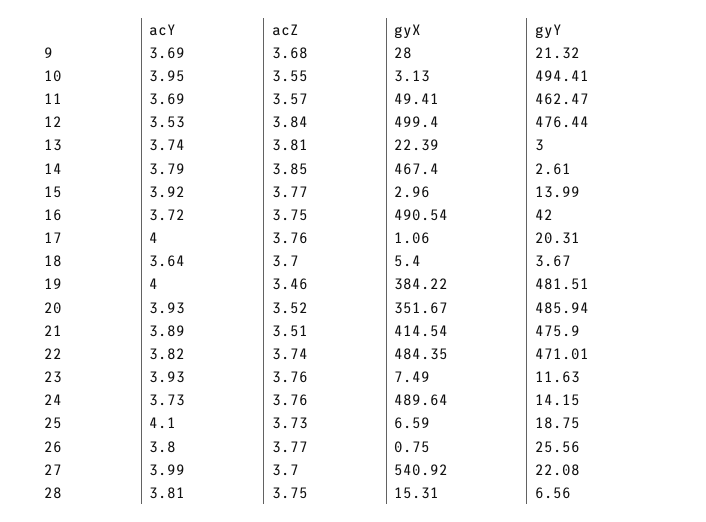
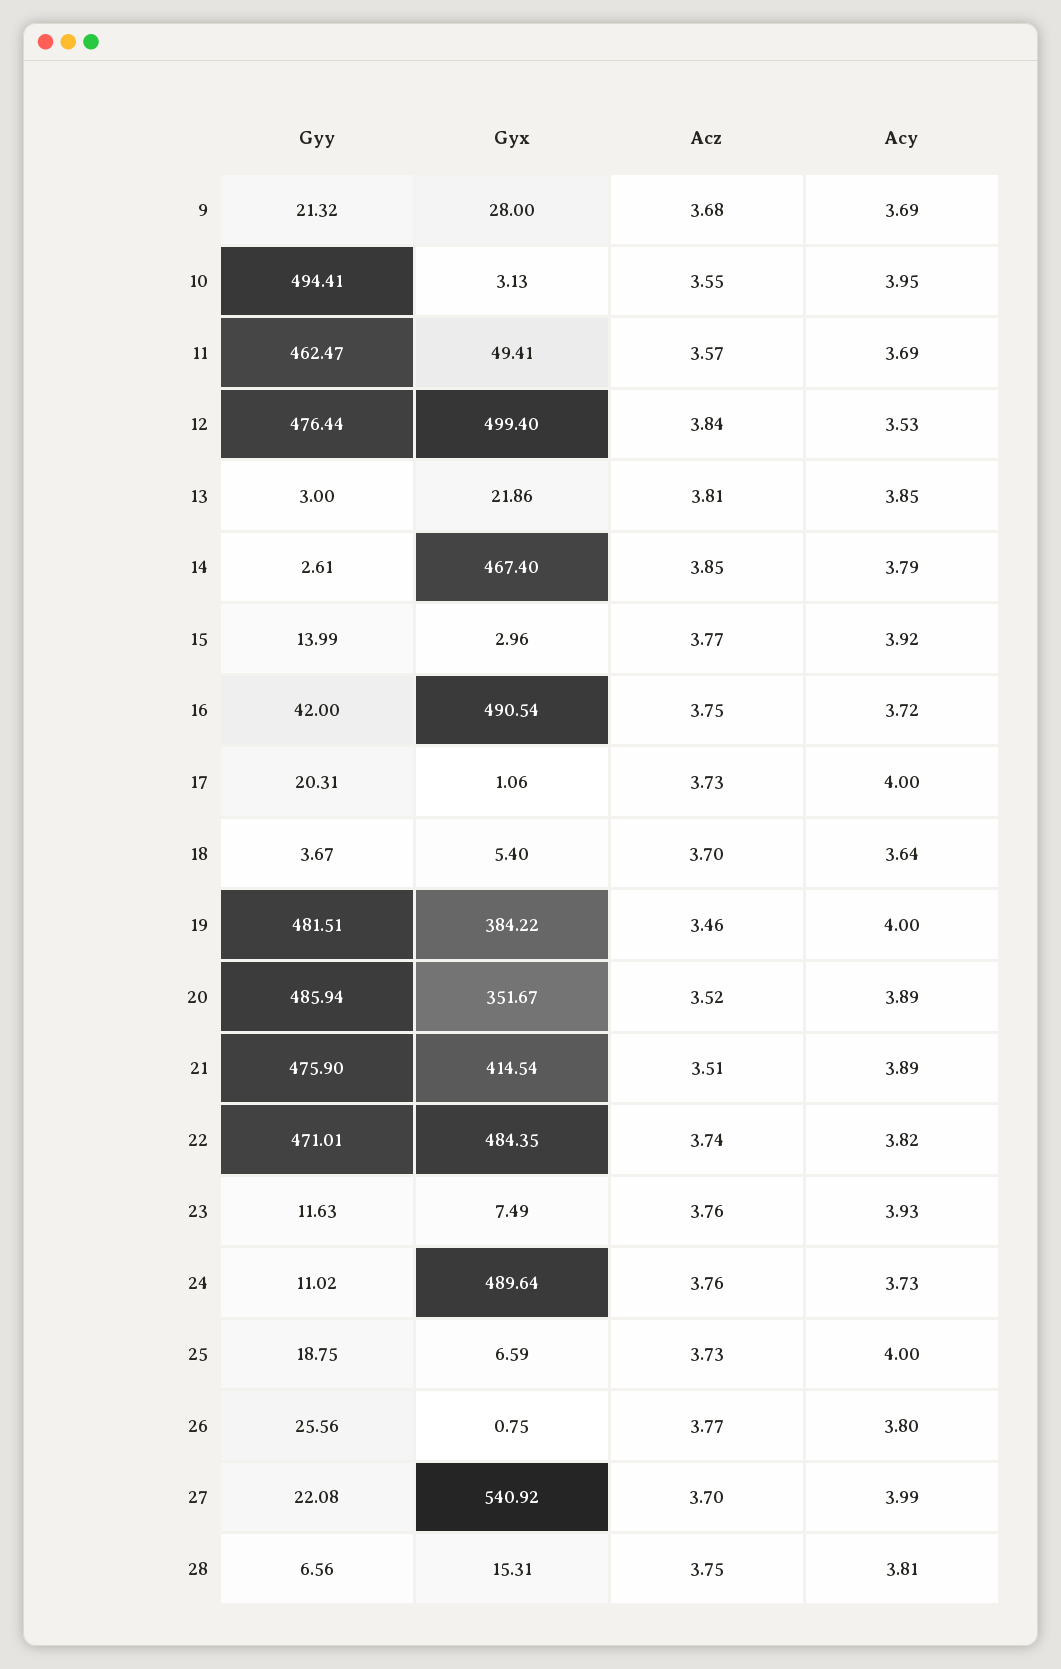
  {
    "acY": {
      "9": 3.69,
      "10": 3.95,
      "11": 3.69,
      "12": 3.53,
-     "13": 3.74,
+     "13": 3.85,
      "14": 3.79,
      "15": 3.92,
      "16": 3.72,
      "17": 4,
      "18": 3.64,
      "19": 4,
-     "20": 3.93,
+     "20": 3.89,
      "21": 3.89,
      "22": 3.82,
      "23": 3.93,
      "24": 3.73,
-     "25": 4.1,
+     "25": 4,
      "26": 3.8,
      "27": 3.99,
      "28": 3.81
    },
    "acZ": {
      "9": 3.68,
      "10": 3.55,
      "11": 3.57,
      "12": 3.84,
      "13": 3.81,
      "14": 3.85,
      "15": 3.77,
      "16": 3.75,
-     "17": 3.76,
+     "17": 3.73,
      "18": 3.7,
      "19": 3.46,
      "20": 3.52,
      "21": 3.51,
      "22": 3.74,
      "23": 3.76,
      "24": 3.76,
      "25": 3.73,
      "26": 3.77,
      "27": 3.7,
      "28": 3.75
    },
    "gyX": {
      "9": 28,
      "10": 3.13,
      "11": 49.41,
      "12": 499.4,
-     "13": 22.39,
+     "13": 21.86,
      "14": 467.4,
      "15": 2.96,
      "16": 490.54,
      "17": 1.06,
      "18": 5.4,
      "19": 384.22,
      "20": 351.67,
      "21": 414.54,
      "22": 484.35,
      "23": 7.49,
      "24": 489.64,
      "25": 6.59,
      "26": 0.75,
      "27": 540.92,
      "28": 15.31
    },
    "gyY": {
      "9": 21.32,
      "10": 494.41,
      "11": 462.47,
      "12": 476.44,
      "13": 3,
      "14": 2.61,
      "15": 13.99,
      "16": 42,
      "17": 20.31,
      "18": 3.67,
      "19": 481.51,
      "20": 485.94,
      "21": 475.9,
      "22": 471.01,
      "23": 11.63,
-     "24": 14.15,
+     "24": 11.02,
      "25": 18.75,
      "26": 25.56,
      "27": 22.08,
      "28": 6.56
    }
  }

